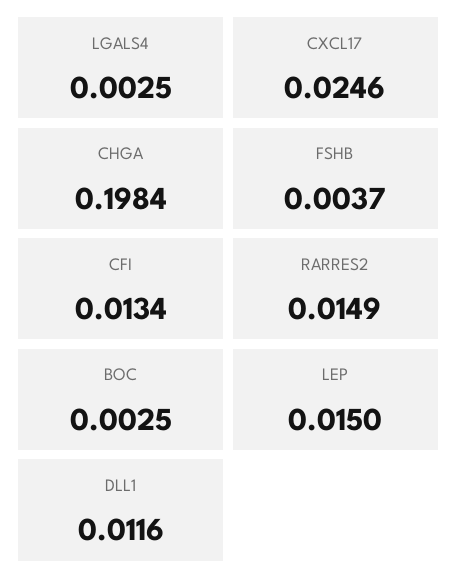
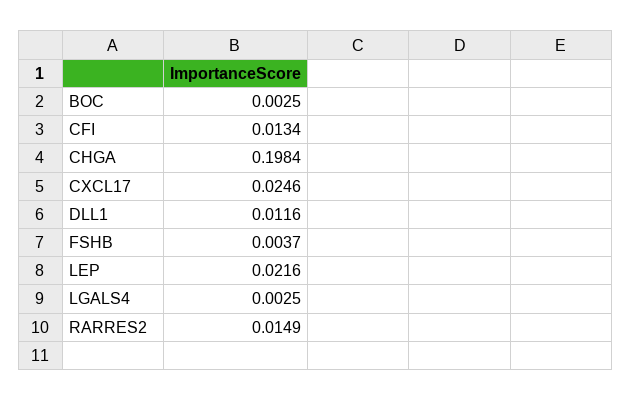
  {
    "LGALS4": 0.0025,
    "CXCL17": 0.0246,
    "CHGA": 0.1984,
    "FSHB": 0.0037,
    "CFI": 0.0134,
    "RARRES2": 0.0149,
    "BOC": 0.0025,
-   "LEP": 0.015,
+   "LEP": 0.0216,
    "DLL1": 0.0116
  }

